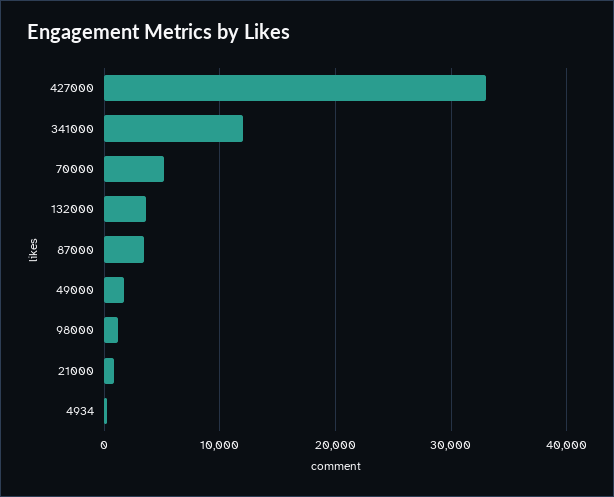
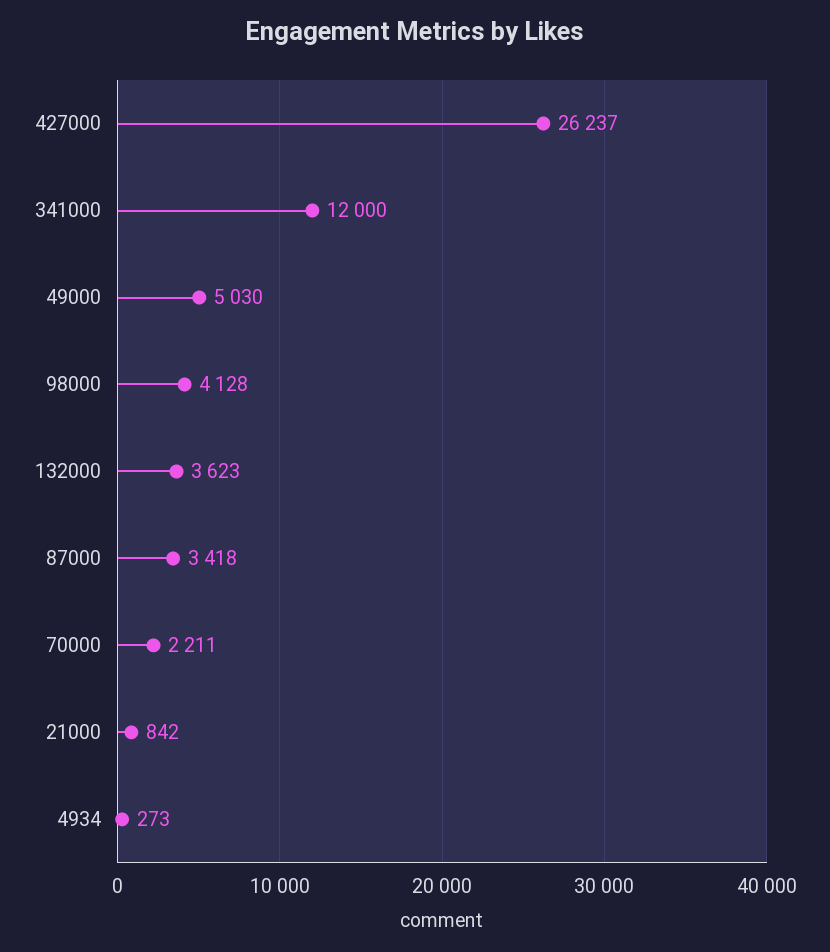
  {
-   "427000": 33000,
+   "427000": 26237,
    "341000": 12000,
-   "70000": 5000,
+   "70000": 2211,
    "132000": 3623,
    "87000": 3418,
-   "49000": 2000,
+   "49000": 5030,
-   "98000": 1000,
+   "98000": 4128,
    "21000": 842,
    "4934": 273
  }

